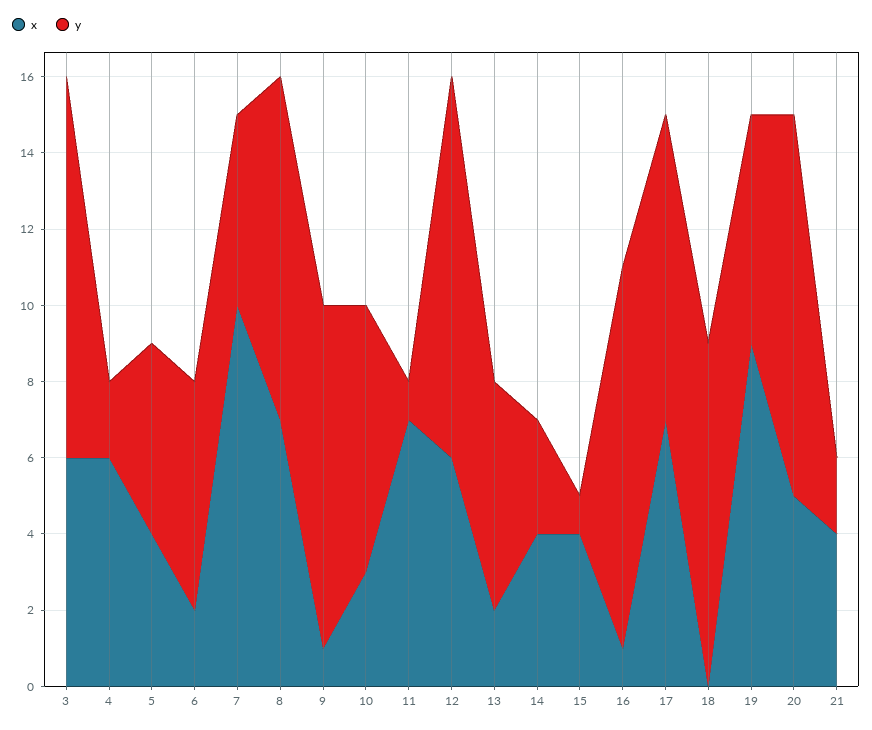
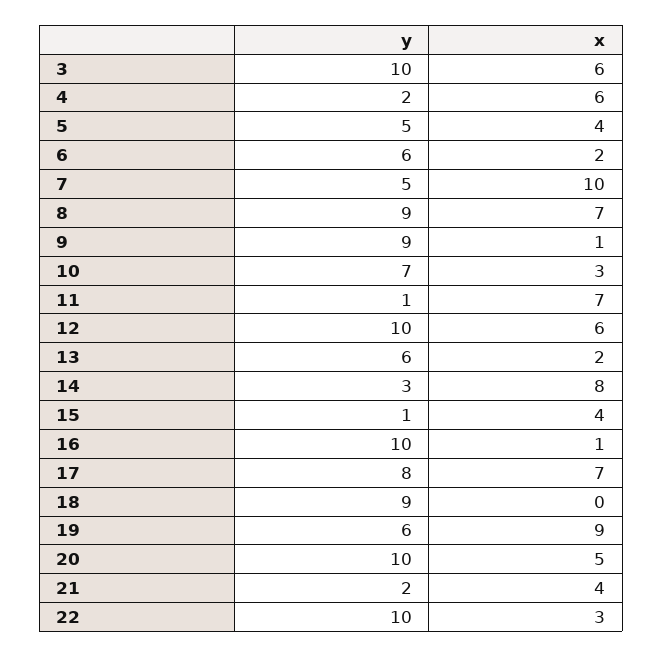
  {
    "x": {
      "3": 6,
      "4": 6,
      "5": 4,
      "6": 2,
      "7": 10,
      "8": 7,
      "9": 1,
      "10": 3,
      "11": 7,
      "12": 6,
      "13": 2,
-     "14": 4,
+     "14": 8,
      "15": 4,
      "16": 1,
      "17": 7,
      "18": 0,
      "19": 9,
      "20": 5,
-     "21": 4
+     "21": 4,
+     "22": 3
    },
    "y": {
      "3": 10,
      "4": 2,
      "5": 5,
      "6": 6,
      "7": 5,
      "8": 9,
      "9": 9,
      "10": 7,
      "11": 1,
      "12": 10,
      "13": 6,
      "14": 3,
      "15": 1,
      "16": 10,
      "17": 8,
      "18": 9,
      "19": 6,
      "20": 10,
-     "21": 2
+     "21": 2,
+     "22": 10
    }
  }

